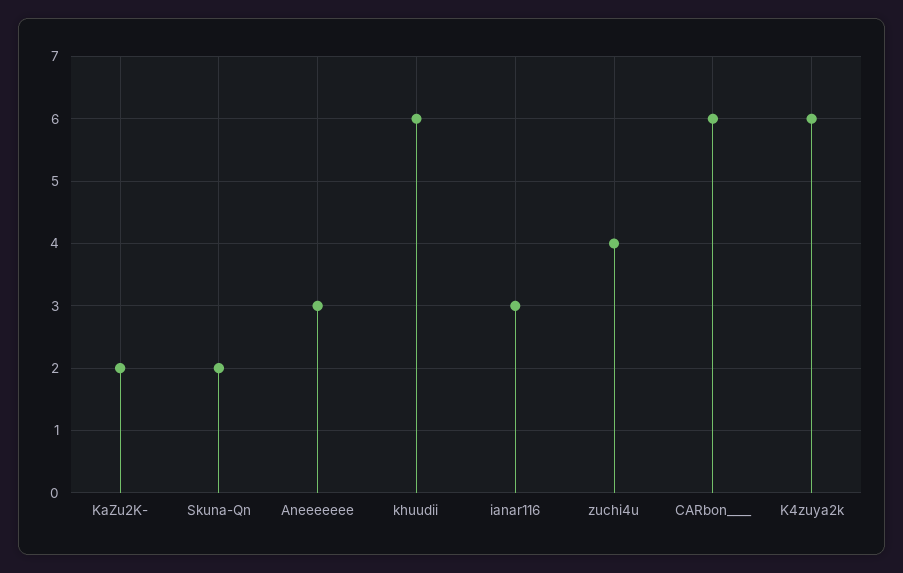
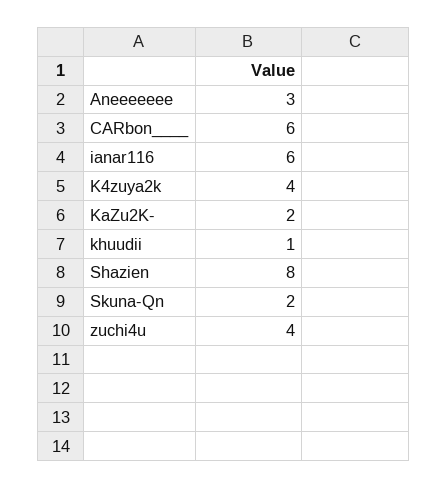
  {
    "KaZu2K-": 2,
    "Skuna-Qn": 2,
    "Aneeeeeee": 3,
-   "khuudii": 6,
+   "khuudii": 1,
-   "ianar116": 3,
+   "ianar116": 6,
    "zuchi4u": 4,
    "CARbon____": 6,
-   "K4zuya2k": 6
+   "K4zuya2k": 4,
+   "Shazien": 8
  }

